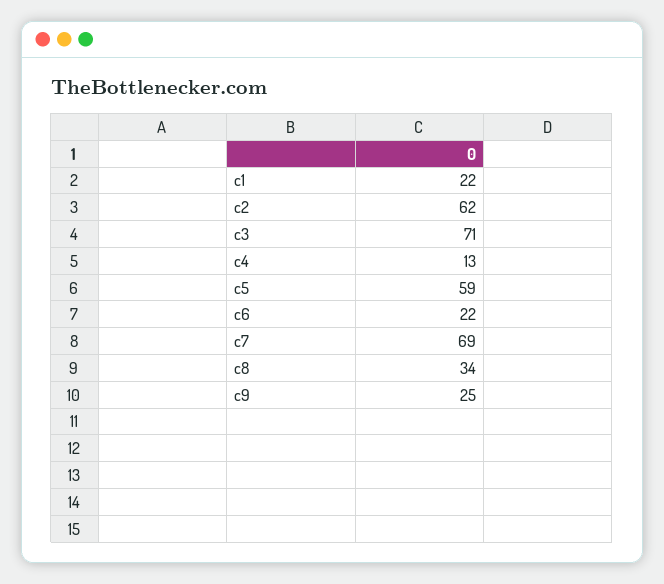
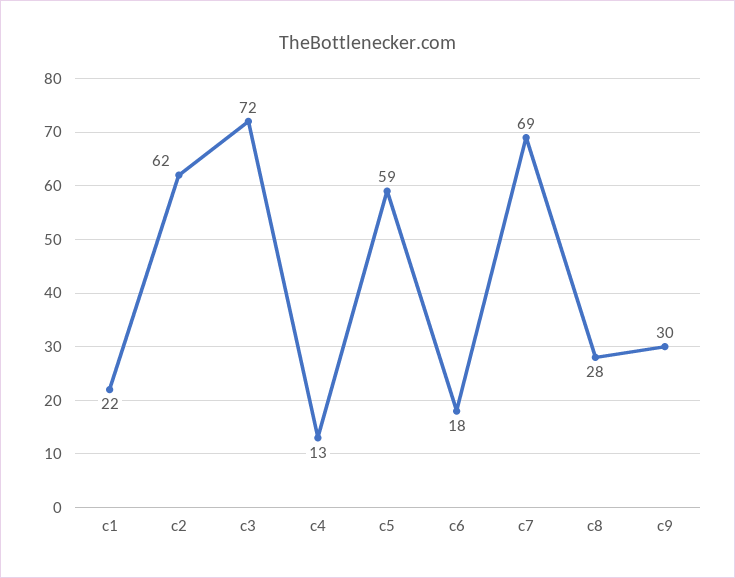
  {
    "c1": 22,
    "c2": 62,
-   "c3": 71,
+   "c3": 72,
    "c4": 13,
    "c5": 59,
-   "c6": 22,
+   "c6": 18,
    "c7": 69,
-   "c8": 34,
+   "c8": 28,
-   "c9": 25
+   "c9": 30
  }

